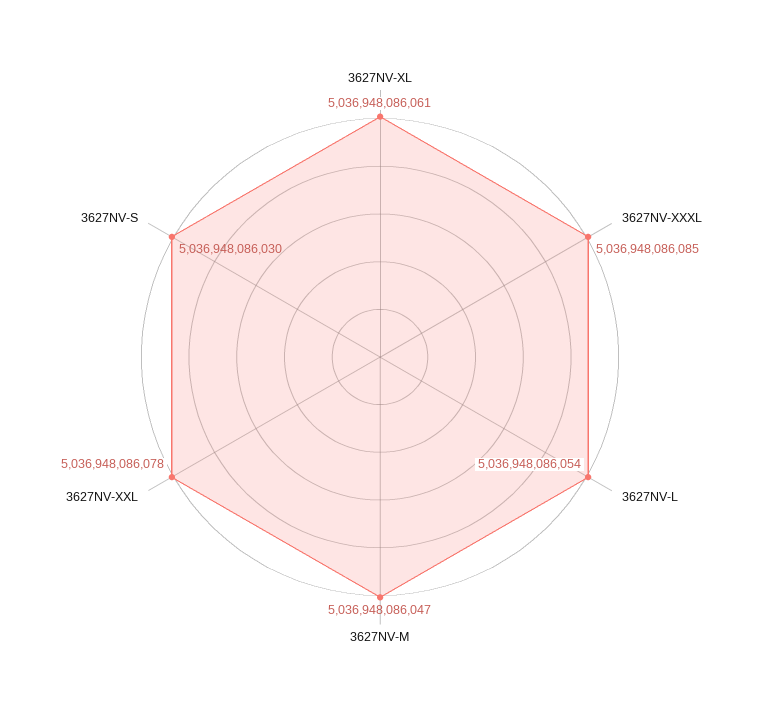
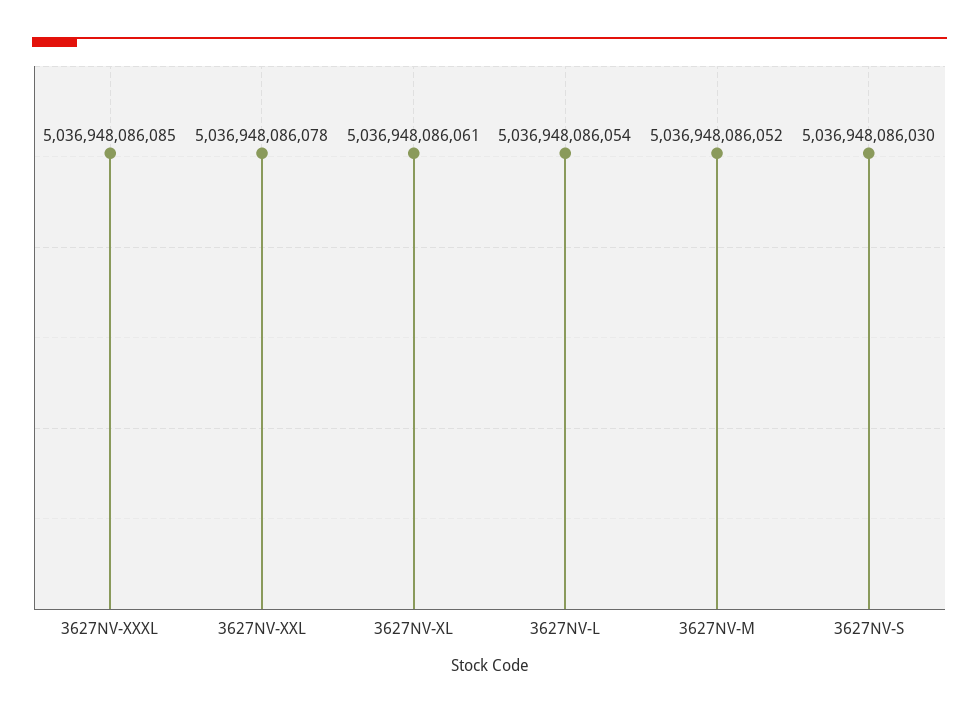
  {
    "3627NV-XL": 5036948086061,
    "3627NV-XXXL": 5036948086085,
    "3627NV-L": 5036948086054,
-   "3627NV-M": 5036948086047,
+   "3627NV-M": 5036948086052,
    "3627NV-XXL": 5036948086078,
    "3627NV-S": 5036948086030
  }

